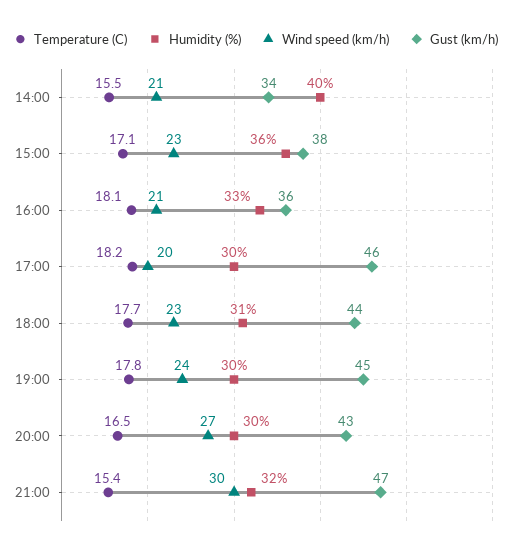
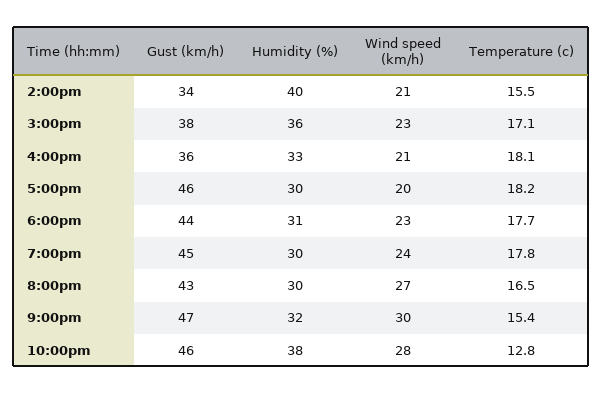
  {
    "Temperature (C)": {
      "14:00": 15.5,
      "15:00": 17.1,
      "16:00": 18.1,
      "17:00": 18.2,
      "18:00": 17.7,
      "19:00": 17.8,
      "20:00": 16.5,
-     "21:00": 15.4
+     "21:00": 15.4,
+     "10:00pm": 12.8
    },
    "Humidity (%)": {
      "14:00": 40,
      "15:00": 36,
      "16:00": 33,
      "17:00": 30,
      "18:00": 31,
      "19:00": 30,
      "20:00": 30,
-     "21:00": 32
+     "21:00": 32,
+     "10:00pm": 38
    },
    "Wind speed (km/h)": {
      "14:00": 21,
      "15:00": 23,
      "16:00": 21,
      "17:00": 20,
      "18:00": 23,
      "19:00": 24,
      "20:00": 27,
-     "21:00": 30
+     "21:00": 30,
+     "10:00pm": 28
    },
    "Gust (km/h)": {
      "14:00": 34,
      "15:00": 38,
      "16:00": 36,
      "17:00": 46,
      "18:00": 44,
      "19:00": 45,
      "20:00": 43,
-     "21:00": 47
+     "21:00": 47,
+     "10:00pm": 46
    }
  }

